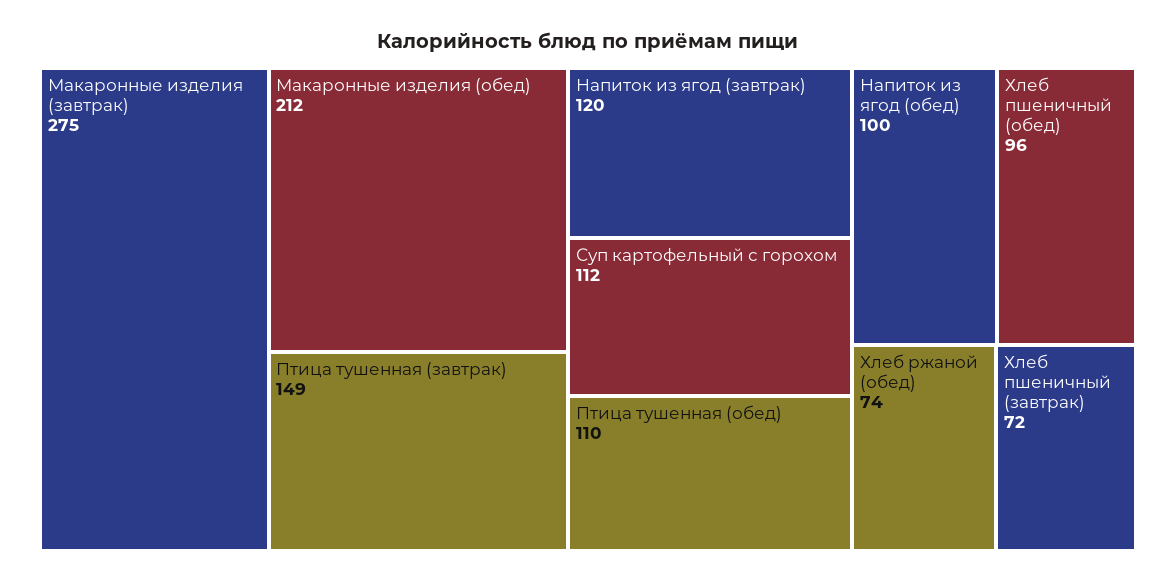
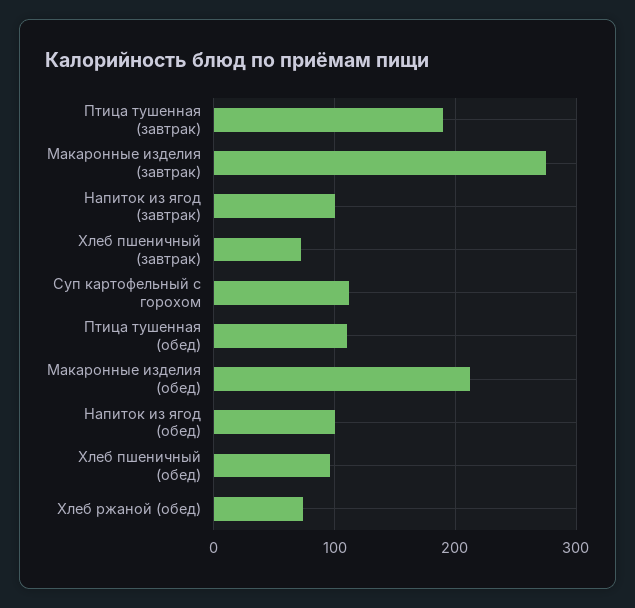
  {
    "Макаронные изделия (завтрак)": 275,
    "Макаронные изделия (обед)": 212,
-   "Птица тушенная (завтрак)": 149,
+   "Птица тушенная (завтрак)": 190,
-   "Напиток из ягод (завтрак)": 120,
+   "Напиток из ягод (завтрак)": 100,
    "Суп картофельный с горохом": 112,
    "Птица тушенная (обед)": 110,
    "Напиток из ягод (обед)": 100,
    "Хлеб пшеничный (обед)": 96,
    "Хлеб ржаной (обед)": 74,
    "Хлеб пшеничный (завтрак)": 72
  }

